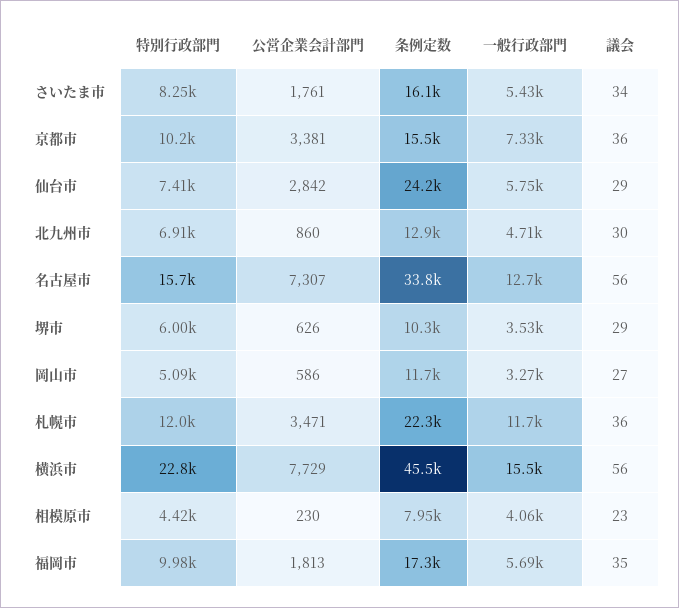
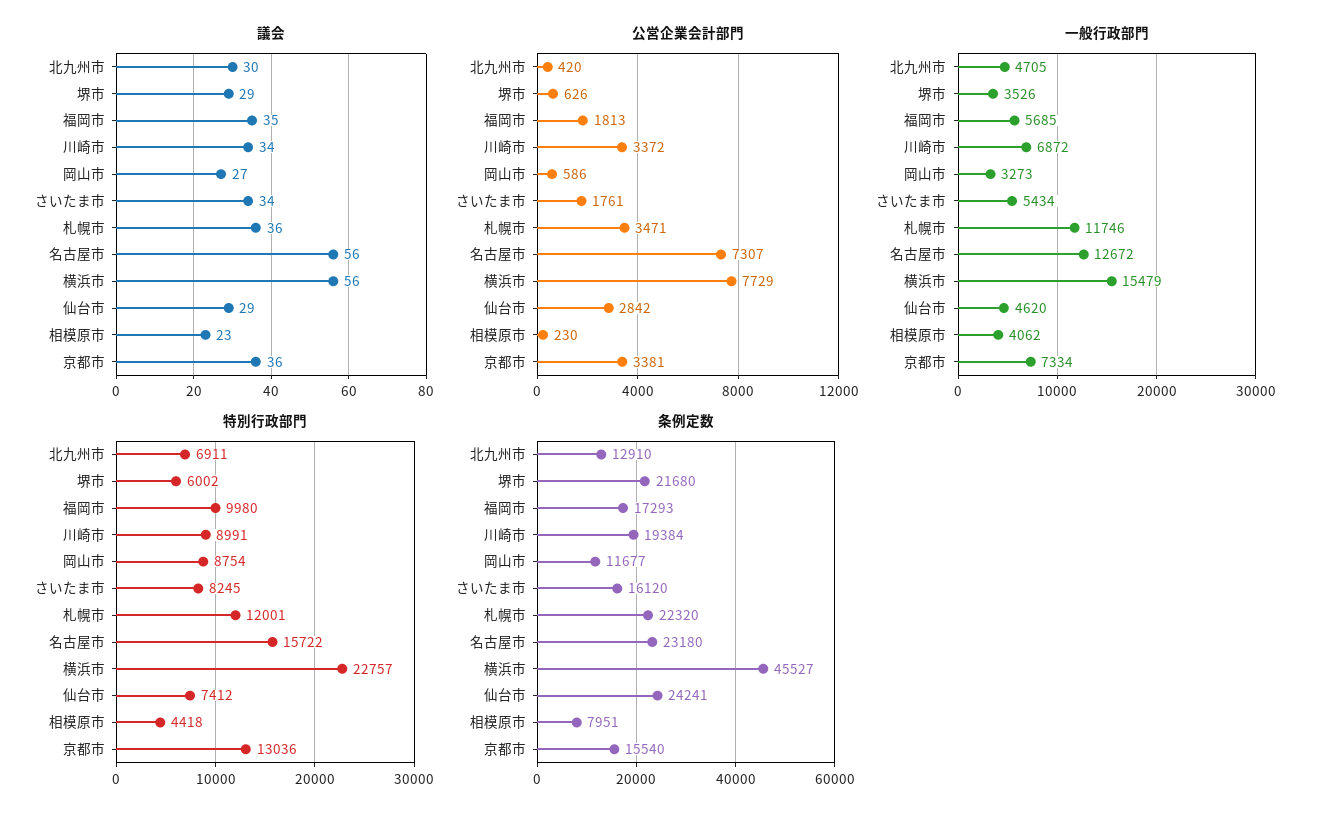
  {
    "特別行政部門": {
      "さいたま市": 8245,
-     "京都市": 10200,
+     "京都市": 13036,
      "仙台市": 7412,
      "北九州市": 6911,
      "名古屋市": 15722,
      "堺市": 6002,
-     "岡山市": 5090,
+     "岡山市": 8754,
      "札幌市": 12001,
      "横浜市": 22757,
      "相模原市": 4418,
-     "福岡市": 9980
+     "福岡市": 9980,
+     "川崎市": 8991
    },
    "公営企業会計部門": {
      "さいたま市": 1761,
      "京都市": 3381,
      "仙台市": 2842,
-     "北九州市": 860,
+     "北九州市": 420,
      "名古屋市": 7307,
      "堺市": 626,
      "岡山市": 586,
      "札幌市": 3471,
      "横浜市": 7729,
      "相模原市": 230,
-     "福岡市": 1813
+     "福岡市": 1813,
+     "川崎市": 3372
    },
    "条例定数": {
      "さいたま市": 16120,
      "京都市": 15540,
      "仙台市": 24241,
      "北九州市": 12910,
-     "名古屋市": 33800,
+     "名古屋市": 23180,
-     "堺市": 10300,
+     "堺市": 21680,
      "岡山市": 11677,
      "札幌市": 22320,
      "横浜市": 45527,
      "相模原市": 7951,
-     "福岡市": 17293
+     "福岡市": 17293,
+     "川崎市": 19384
    },
    "一般行政部門": {
      "さいたま市": 5434,
      "京都市": 7334,
-     "仙台市": 5750,
+     "仙台市": 4620,
      "北九州市": 4705,
      "名古屋市": 12672,
      "堺市": 3526,
      "岡山市": 3273,
      "札幌市": 11746,
      "横浜市": 15479,
      "相模原市": 4062,
-     "福岡市": 5685
+     "福岡市": 5685,
+     "川崎市": 6872
    },
    "議会": {
      "さいたま市": 34,
      "京都市": 36,
      "仙台市": 29,
      "北九州市": 30,
      "名古屋市": 56,
      "堺市": 29,
      "岡山市": 27,
      "札幌市": 36,
      "横浜市": 56,
      "相模原市": 23,
-     "福岡市": 35
+     "福岡市": 35,
+     "川崎市": 34
    }
  }

